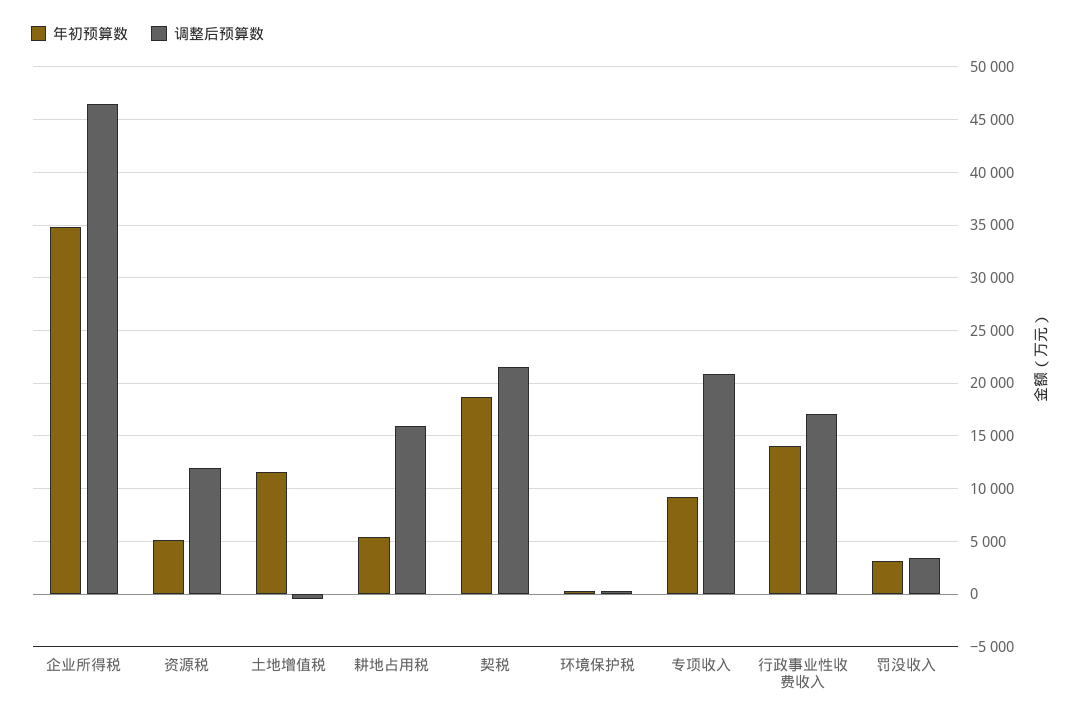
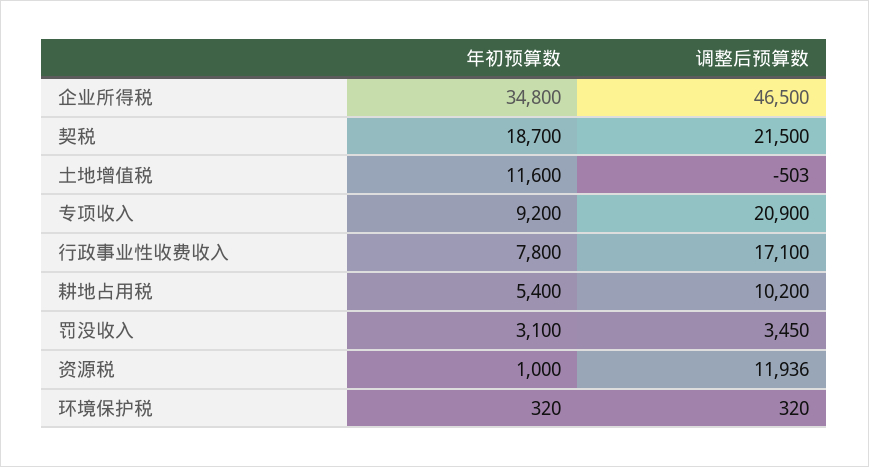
  {
    "年初预算数": {
      "企业所得税": 34800,
-     "资源税": 5000,
+     "资源税": 1000,
      "土地增值税": 11600,
      "耕地占用税": 5400,
      "契税": 18700,
      "环境保护税": 320,
      "专项收入": 9200,
-     "行政事业性收费收入": 14000,
+     "行政事业性收费收入": 7800,
      "罚没收入": 3100
    },
    "调整后预算数": {
      "企业所得税": 46500,
      "资源税": 11936,
      "土地增值税": -503,
-     "耕地占用税": 16000,
+     "耕地占用税": 10200,
      "契税": 21500,
      "环境保护税": 320,
      "专项收入": 20900,
      "行政事业性收费收入": 17100,
      "罚没收入": 3450
    }
  }

